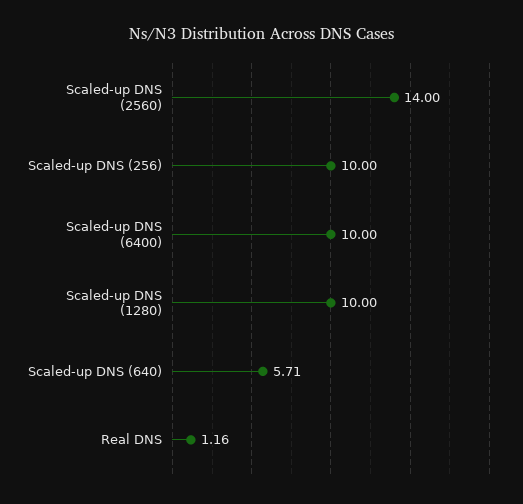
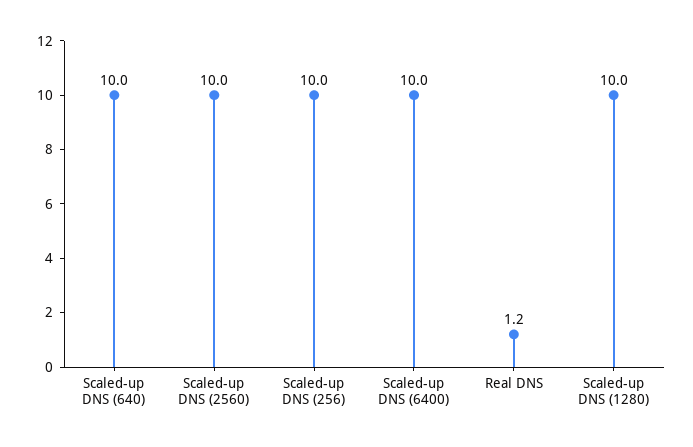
  {
-   "Scaled-up DNS (2560)": 14,
+   "Scaled-up DNS (2560)": 10,
    "Scaled-up DNS (256)": 10,
    "Scaled-up DNS (6400)": 10,
    "Scaled-up DNS (1280)": 10,
-   "Scaled-up DNS (640)": 5.71,
+   "Scaled-up DNS (640)": 10,
    "Real DNS": 1.16
  }

